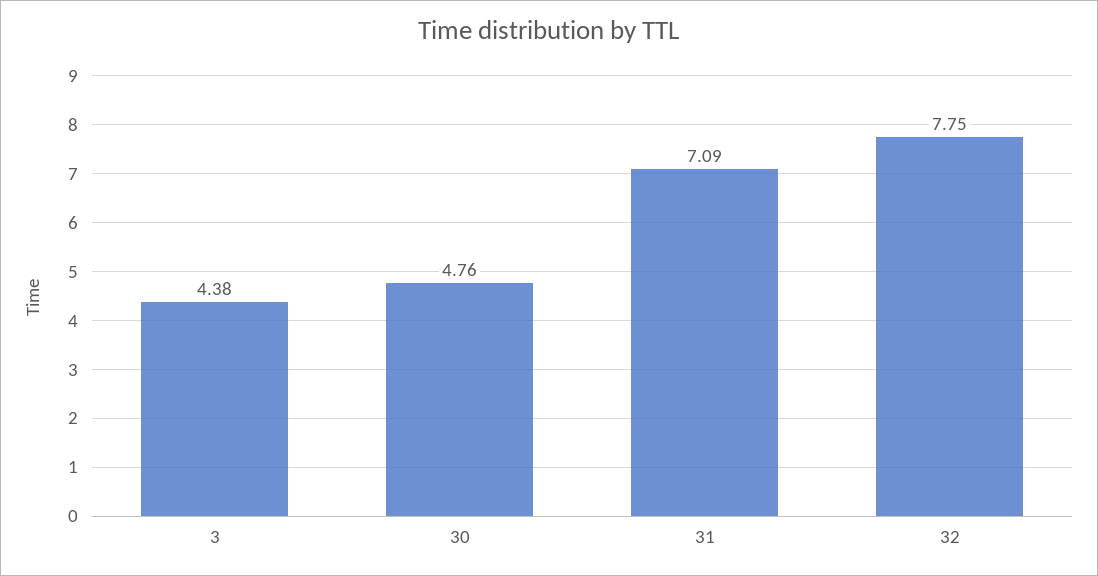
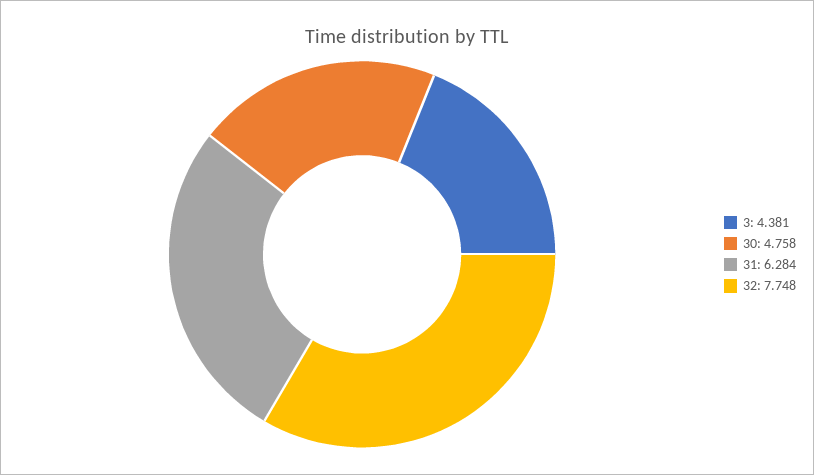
  {
    "3": 4.381,
    "30": 4.758,
-   "31": 7.09,
+   "31": 6.284,
    "32": 7.748
  }

